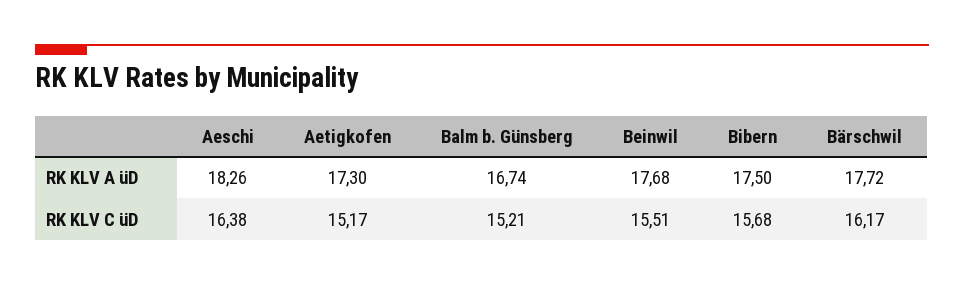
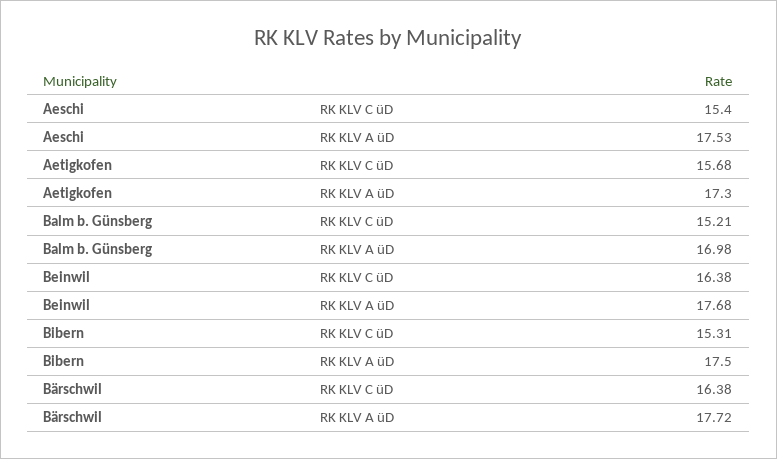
  {
    "Aeschi": {
-     "RK KLV A üD": 18.26,
+     "RK KLV A üD": 17.53,
-     "RK KLV C üD": 16.38
+     "RK KLV C üD": 15.4
    },
    "Aetigkofen": {
      "RK KLV A üD": 17.3,
-     "RK KLV C üD": 15.17
+     "RK KLV C üD": 15.68
    },
    "Balm b. Günsberg": {
-     "RK KLV A üD": 16.74,
+     "RK KLV A üD": 16.98,
      "RK KLV C üD": 15.21
    },
    "Beinwil": {
      "RK KLV A üD": 17.68,
-     "RK KLV C üD": 15.51
+     "RK KLV C üD": 16.38
    },
    "Bibern": {
      "RK KLV A üD": 17.5,
-     "RK KLV C üD": 15.68
+     "RK KLV C üD": 15.31
    },
    "Bärschwil": {
      "RK KLV A üD": 17.72,
-     "RK KLV C üD": 16.17
+     "RK KLV C üD": 16.38
    }
  }

